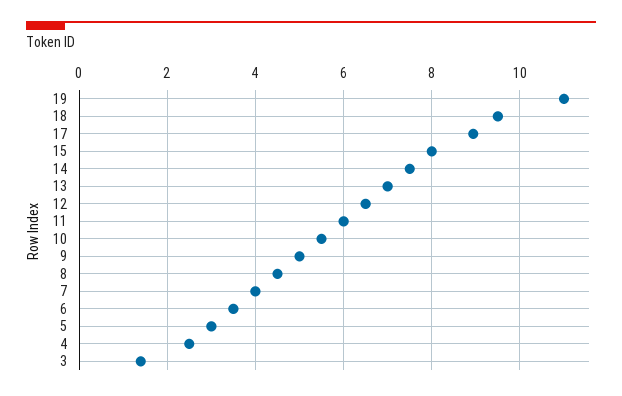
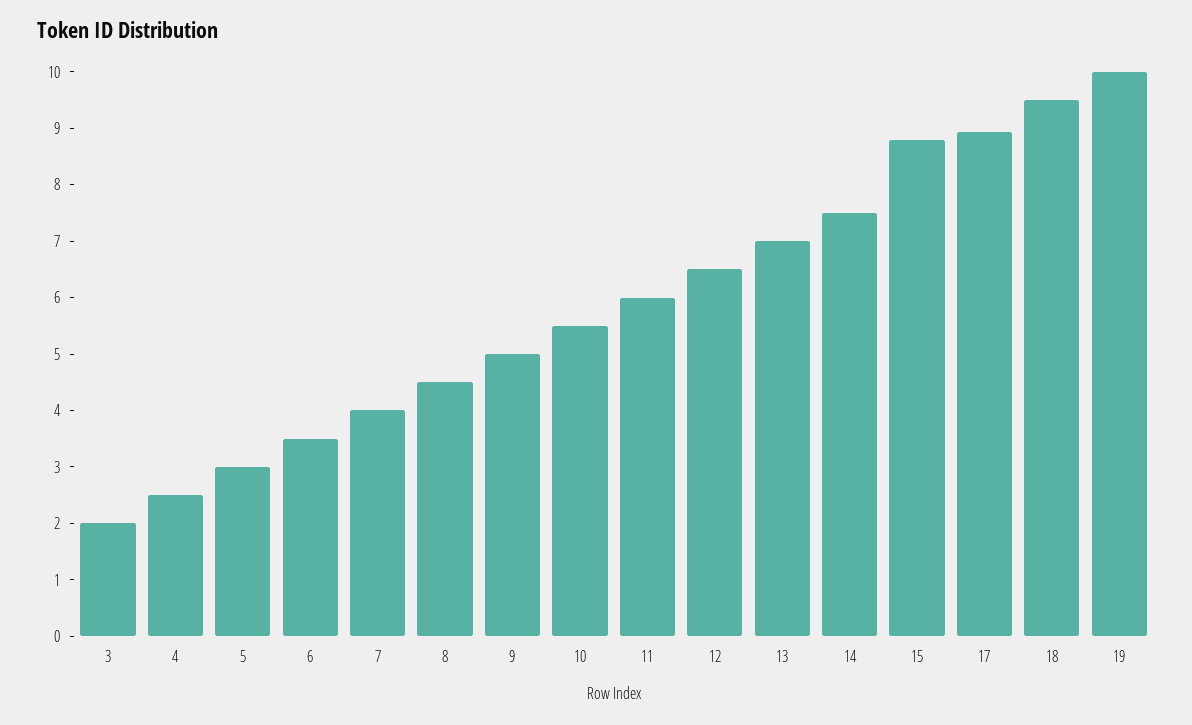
  {
-   "19": 11,
+   "19": 10,
    "18": 9.6,
    "17": 9,
-   "15": 8,
+   "15": 8.8,
    "14": 7.6,
    "13": 7,
    "12": 6.6,
    "11": 6,
    "10": 5.6,
    "9": 5,
    "8": 4.6,
    "7": 4,
    "6": 3.6,
    "5": 3,
    "4": 2.6,
-   "3": 1.4
+   "3": 2
  }

